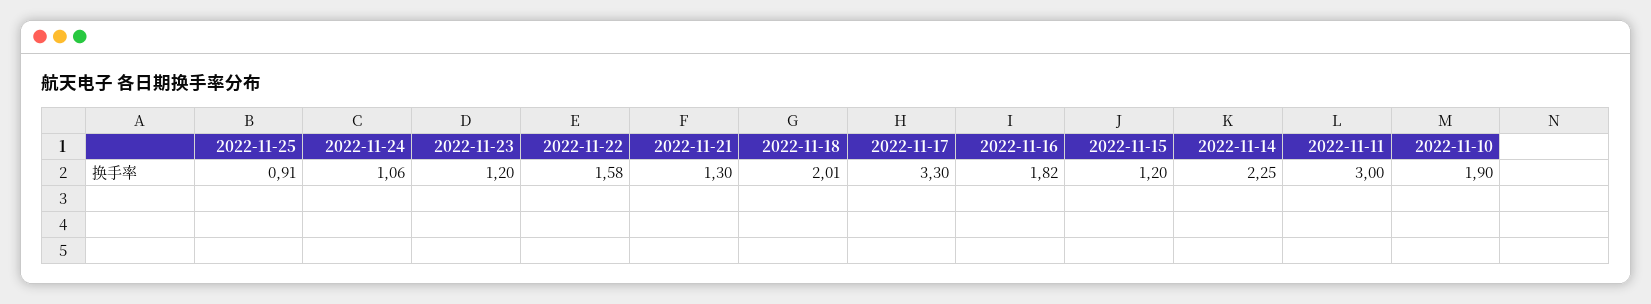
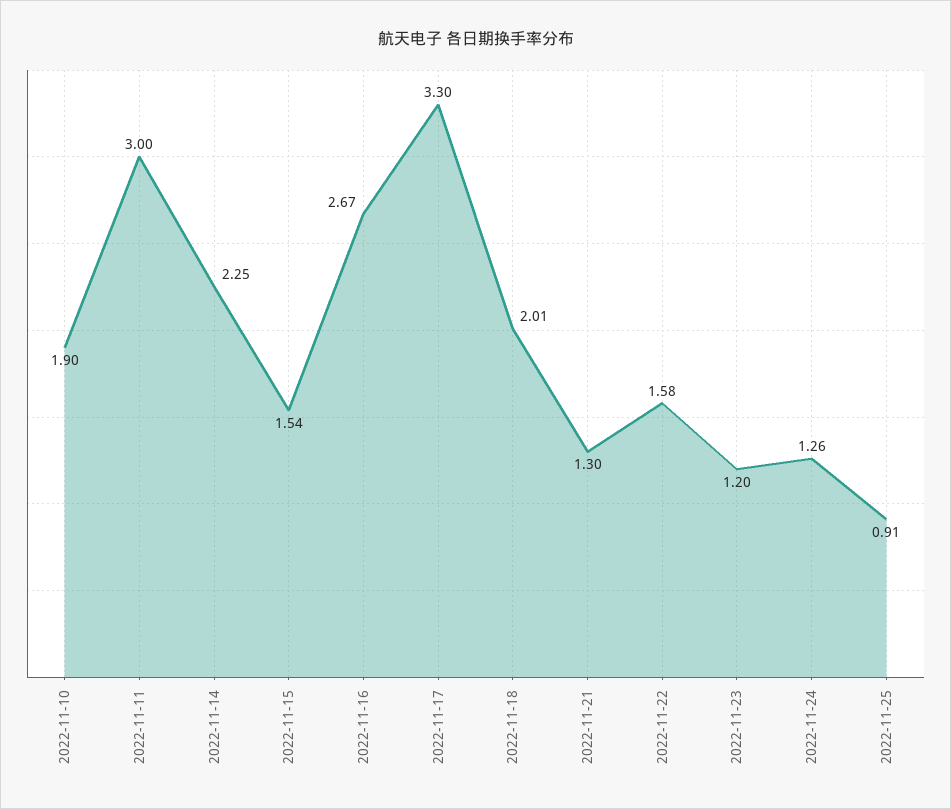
  {
    "2022-11-25": 0.91,
-   "2022-11-24": 1.06,
+   "2022-11-24": 1.26,
    "2022-11-23": 1.2,
    "2022-11-22": 1.58,
    "2022-11-21": 1.3,
    "2022-11-18": 2.01,
    "2022-11-17": 3.3,
-   "2022-11-16": 1.82,
+   "2022-11-16": 2.67,
-   "2022-11-15": 1.2,
+   "2022-11-15": 1.54,
    "2022-11-14": 2.25,
    "2022-11-11": 3,
    "2022-11-10": 1.9
  }

